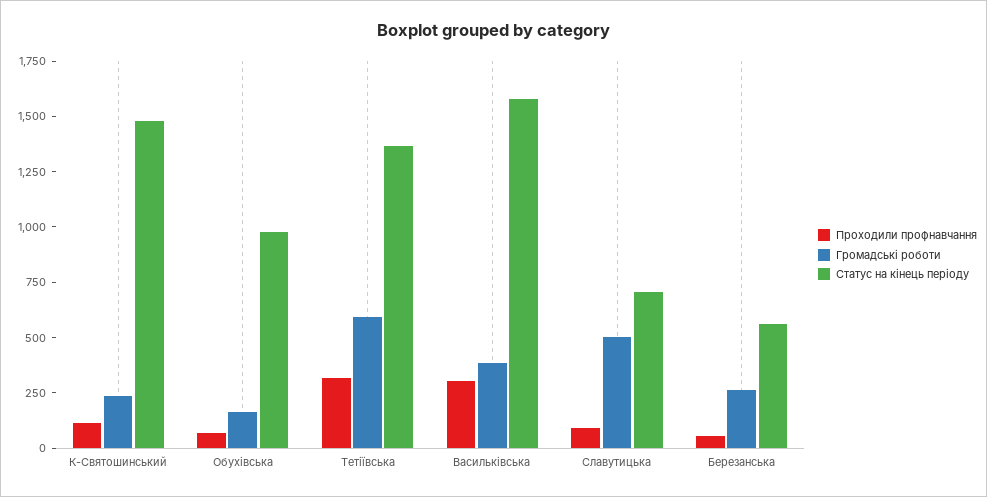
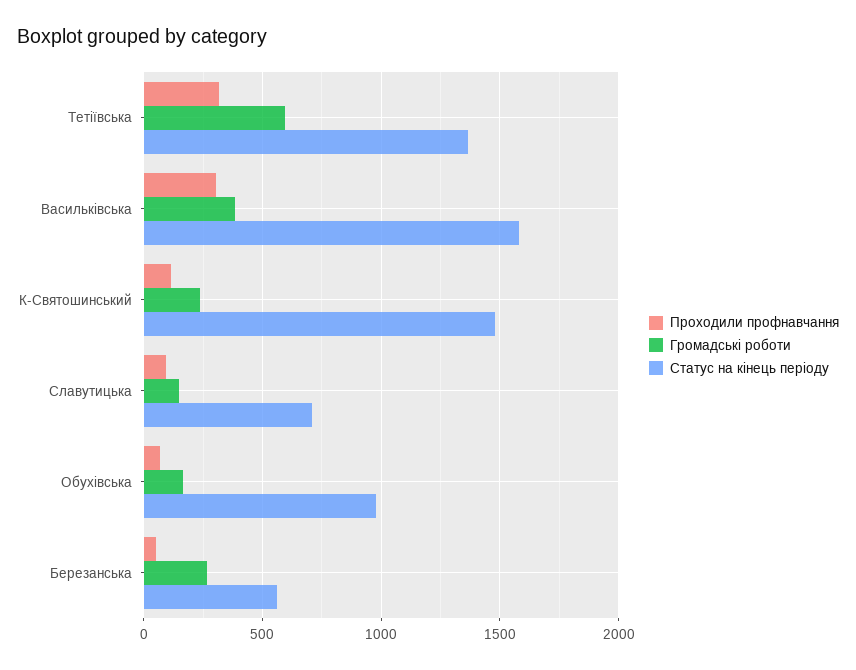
  {
    "Проходили профнавчання": {
      "К-Святошинський": 100,
      "Обухівська": 50,
      "Тетіївська": 300,
      "Васильківська": 300,
      "Славутицька": 100,
      "Березанська": 50
    },
    "Громадські роботи": {
      "К-Святошинський": 250,
      "Обухівська": 150,
      "Тетіївська": 600,
      "Васильківська": 400,
-     "Славутицька": 500,
+     "Славутицька": 150,
      "Березанська": 250
    },
    "Статус на кінець періоду": {
      "К-Святошинський": 1500,
      "Обухівська": 1000,
      "Тетіївська": 1350,
      "Васильківська": 1600,
      "Славутицька": 700,
      "Березанська": 550
    }
  }

